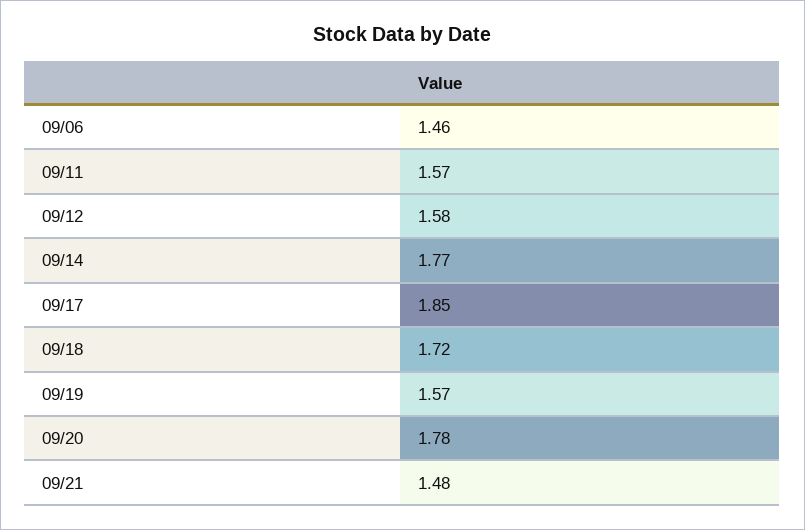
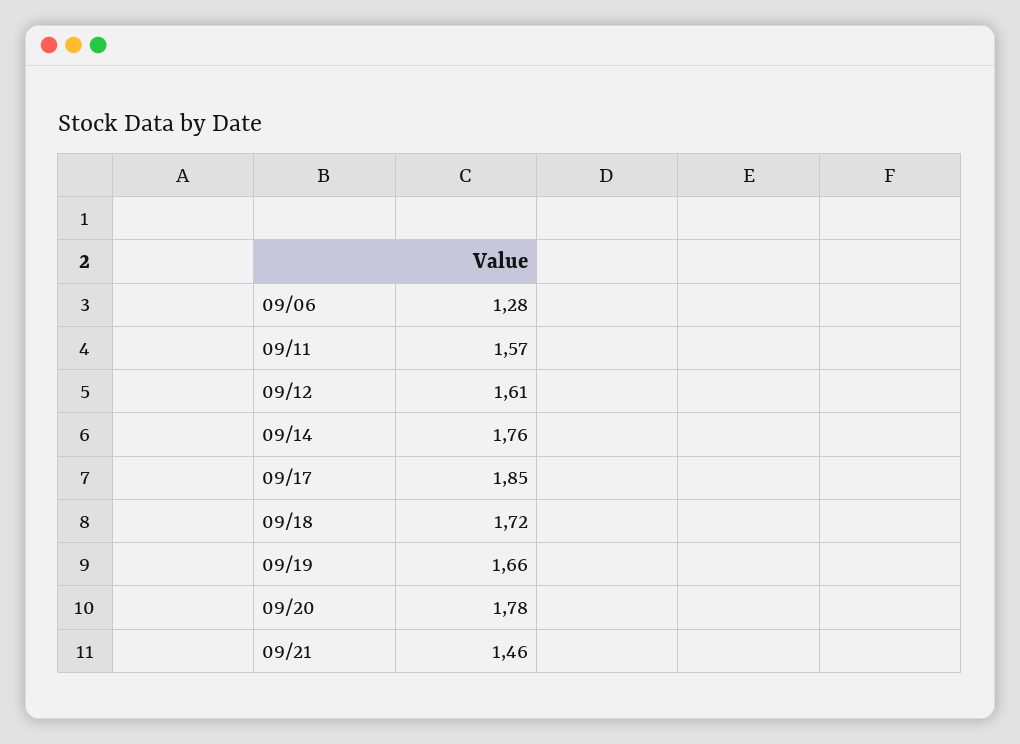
  {
-   "09/06": 1.46,
+   "09/06": 1.28,
    "09/11": 1.57,
-   "09/12": 1.58,
+   "09/12": 1.61,
-   "09/14": 1.77,
+   "09/14": 1.76,
    "09/17": 1.85,
    "09/18": 1.72,
-   "09/19": 1.57,
+   "09/19": 1.66,
    "09/20": 1.78,
-   "09/21": 1.48
+   "09/21": 1.46
  }

